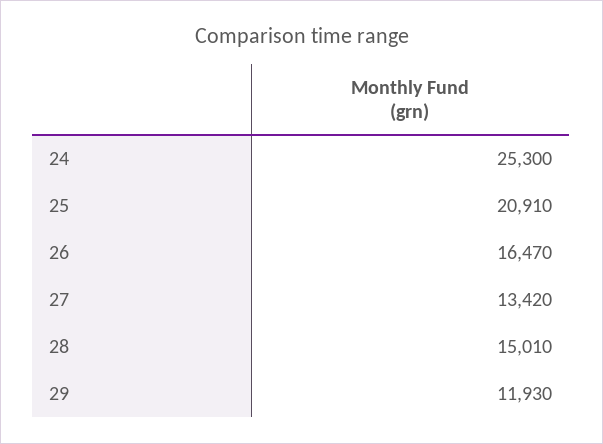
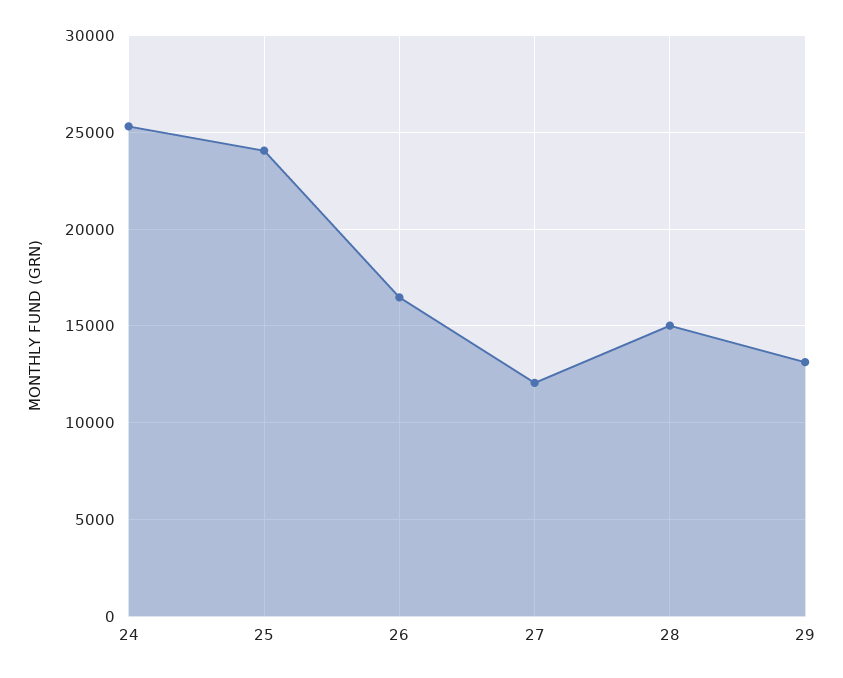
  {
    "24": 25300,
-   "25": 20910,
+   "25": 24000,
    "26": 16470,
-   "27": 13420,
+   "27": 12000,
    "28": 15010,
-   "29": 11930
+   "29": 13000
  }

